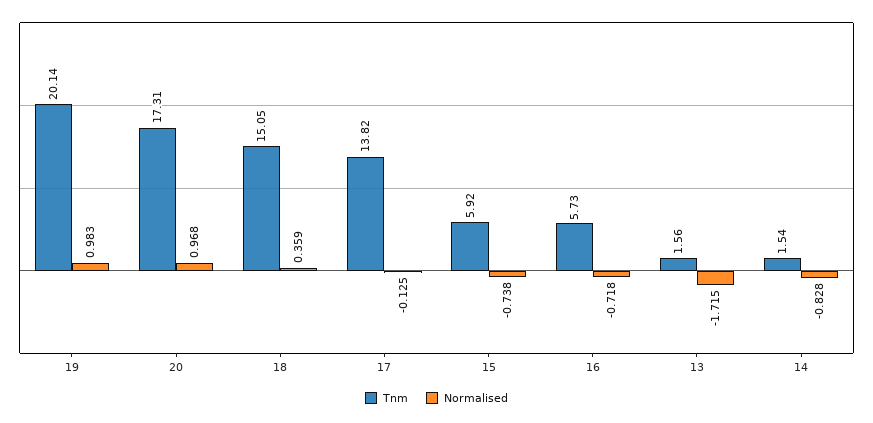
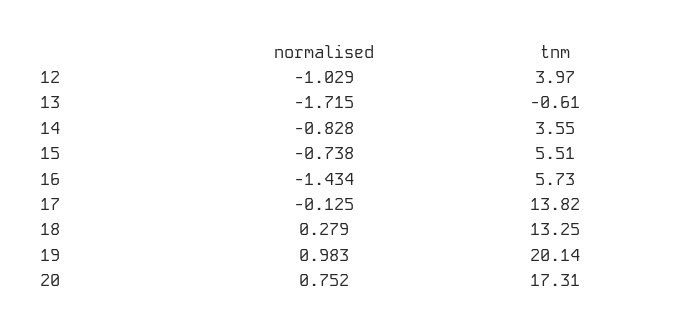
  {
    "Tnm": {
      "19": 20.14,
      "20": 17.31,
-     "18": 15.05,
+     "18": 13.25,
      "17": 13.82,
-     "15": 5.92,
+     "15": 5.51,
      "16": 5.73,
-     "13": 1.56,
+     "13": -0.61,
-     "14": 1.54
+     "14": 3.55,
+     "12": 3.97
    },
    "Normalised": {
      "19": 0.983,
-     "20": 0.968,
+     "20": 0.752,
-     "18": 0.359,
+     "18": 0.279,
      "17": -0.125,
      "15": -0.738,
-     "16": -0.718,
+     "16": -1.434,
      "13": -1.715,
-     "14": -0.828
+     "14": -0.828,
+     "12": -1.029
    }
  }

